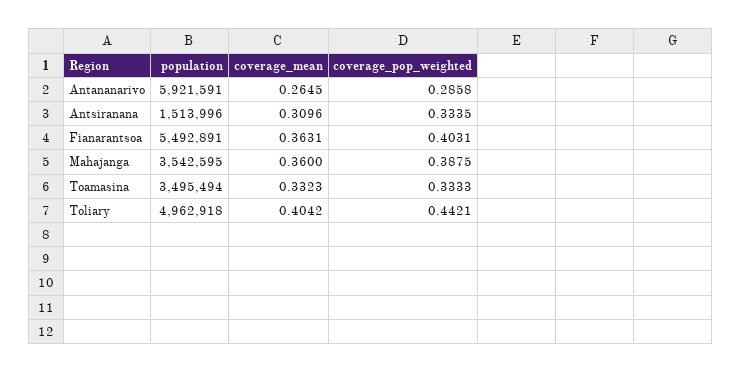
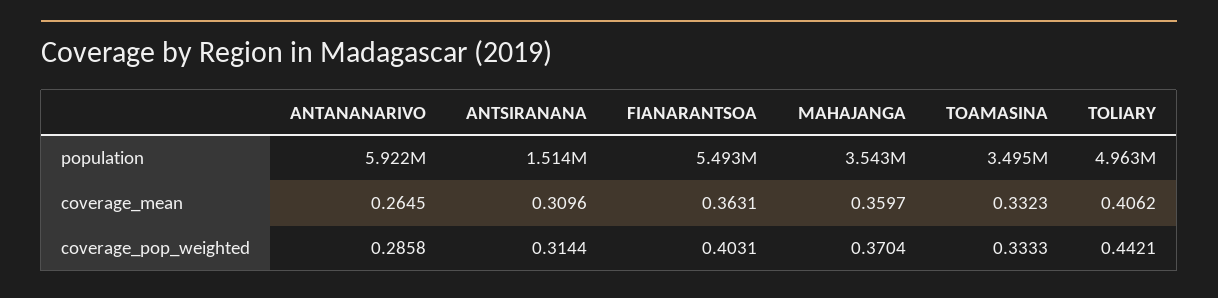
  {
    "population": {
      "Antananarivo": 5921591,
      "Antsiranana": 1513996,
      "Fianarantsoa": 5492891,
      "Mahajanga": 3542595,
      "Toamasina": 3495494,
      "Toliary": 4962918
    },
    "coverage_mean": {
      "Antananarivo": 0.2645,
      "Antsiranana": 0.3096,
      "Fianarantsoa": 0.3631,
-     "Mahajanga": 0.36,
+     "Mahajanga": 0.3597,
      "Toamasina": 0.3323,
-     "Toliary": 0.4042
+     "Toliary": 0.4062
    },
    "coverage_pop_weighted": {
      "Antananarivo": 0.2858,
-     "Antsiranana": 0.3335,
+     "Antsiranana": 0.3144,
      "Fianarantsoa": 0.4031,
-     "Mahajanga": 0.3875,
+     "Mahajanga": 0.3704,
      "Toamasina": 0.3333,
      "Toliary": 0.4421
    }
  }

